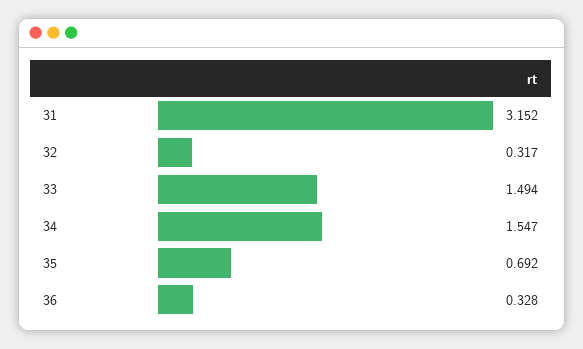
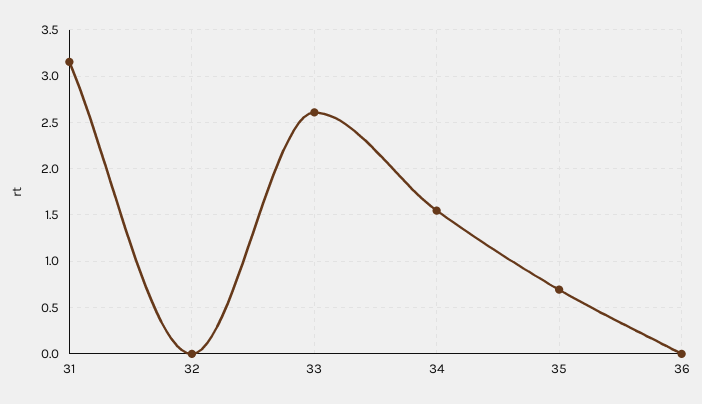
  {
    "31": 3.152,
-   "32": 0.317,
+   "32": 0,
-   "33": 1.494,
+   "33": 2.6,
    "34": 1.547,
    "35": 0.692,
-   "36": 0.328
+   "36": 0
  }

